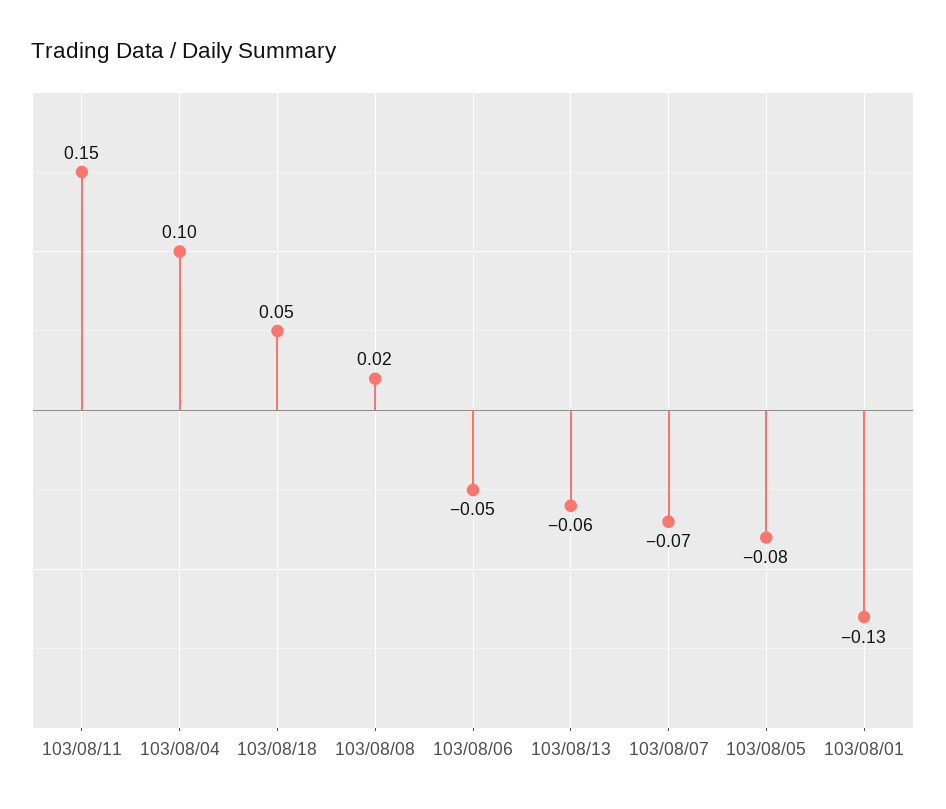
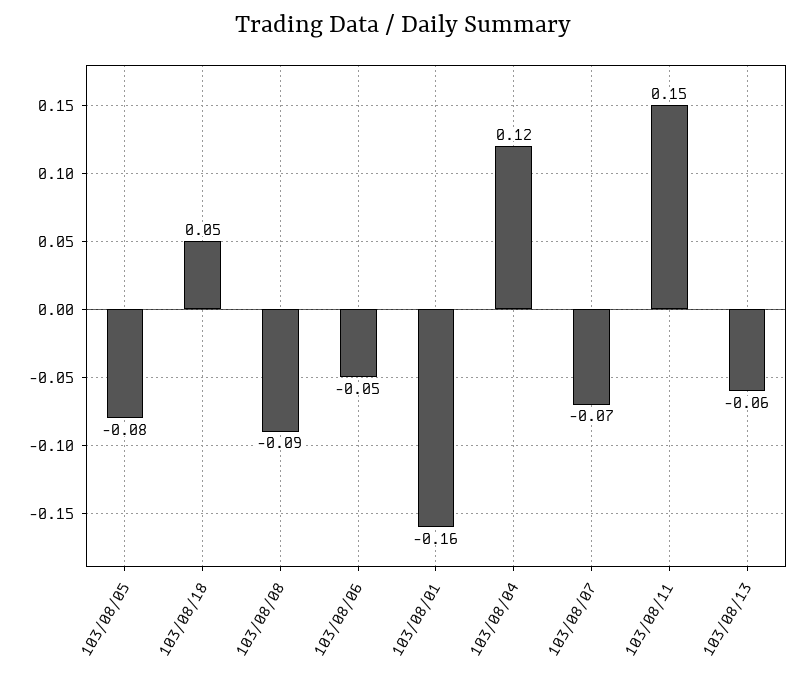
  {
    "103/08/11": 0.15,
-   "103/08/04": 0.1,
+   "103/08/04": 0.12,
    "103/08/18": 0.05,
-   "103/08/08": 0.02,
+   "103/08/08": -0.09,
    "103/08/06": -0.05,
    "103/08/13": -0.06,
    "103/08/07": -0.07,
    "103/08/05": -0.08,
-   "103/08/01": -0.13
+   "103/08/01": -0.16
  }

